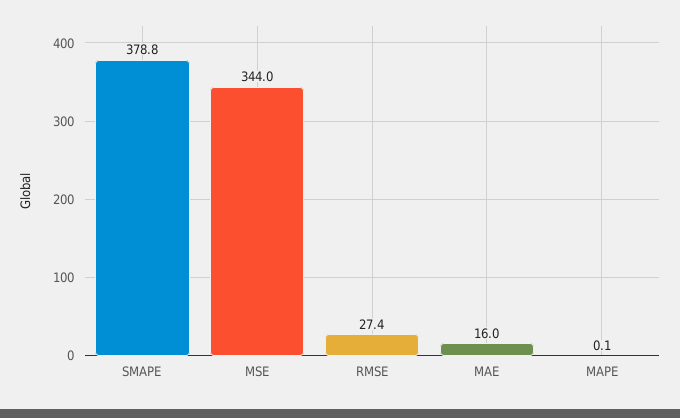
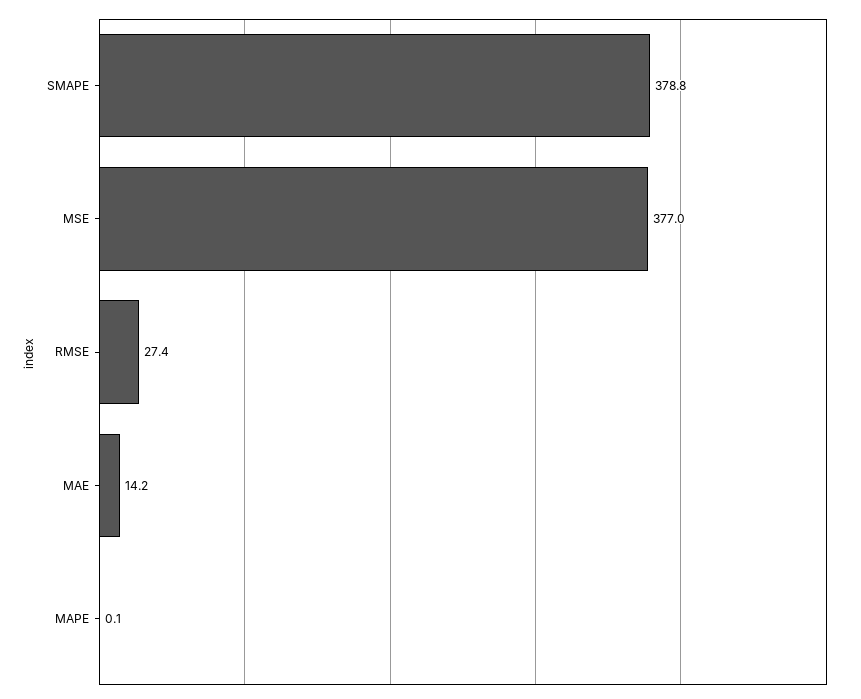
  {
    "SMAPE": 378.8,
-   "MSE": 344,
+   "MSE": 377,
    "RMSE": 27.4,
-   "MAE": 16,
+   "MAE": 14.2,
    "MAPE": 0.1
  }

